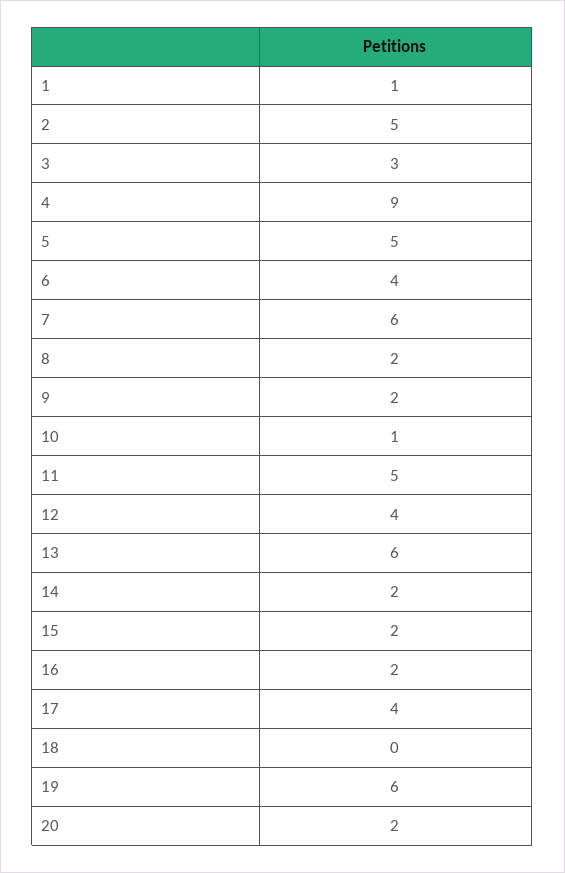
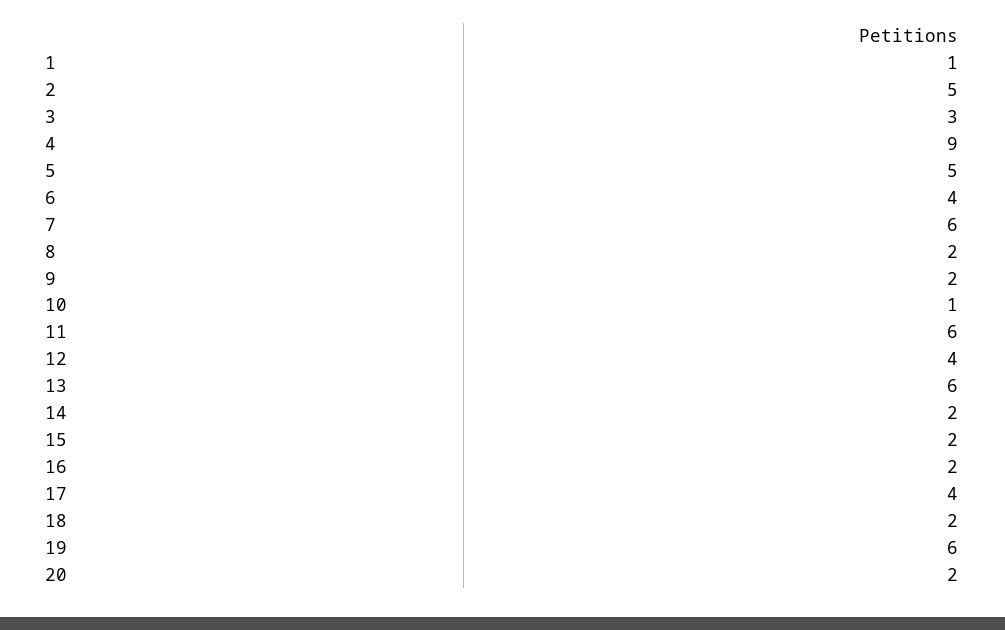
  {
    "1": 1,
    "2": 5,
    "3": 3,
    "4": 9,
    "5": 5,
    "6": 4,
    "7": 6,
    "8": 2,
    "9": 2,
    "10": 1,
-   "11": 5,
+   "11": 6,
    "12": 4,
    "13": 6,
    "14": 2,
    "15": 2,
    "16": 2,
    "17": 4,
-   "18": 0,
+   "18": 2,
    "19": 6,
    "20": 2
  }

